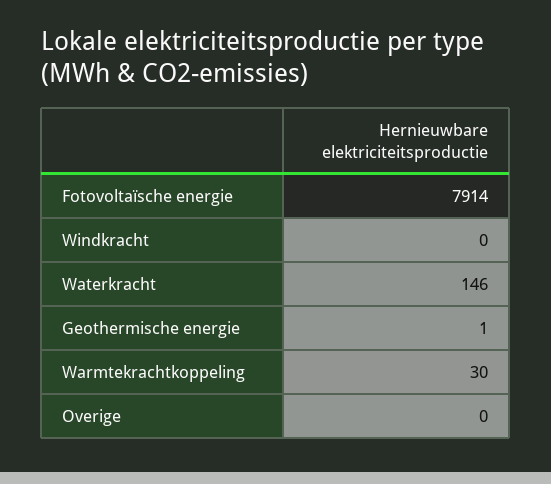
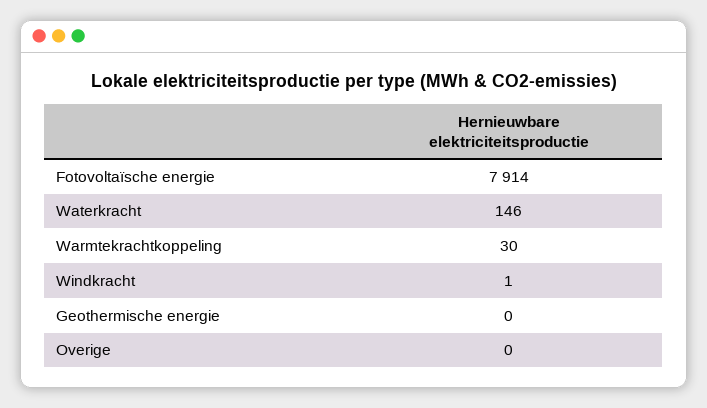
  {
    "Fotovoltaïsche energie": 7914,
-   "Windkracht": 0,
+   "Windkracht": 1,
    "Waterkracht": 146,
-   "Geothermische energie": 1,
+   "Geothermische energie": 0,
    "Warmtekrachtkoppeling": 30,
    "Overige": 0
  }

